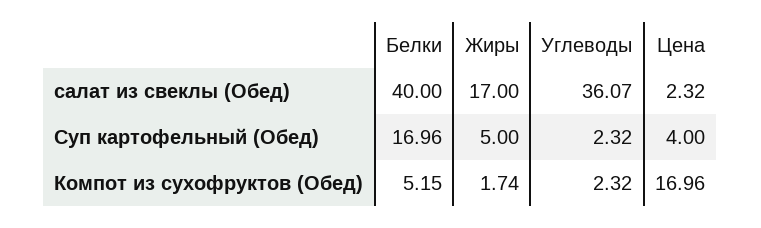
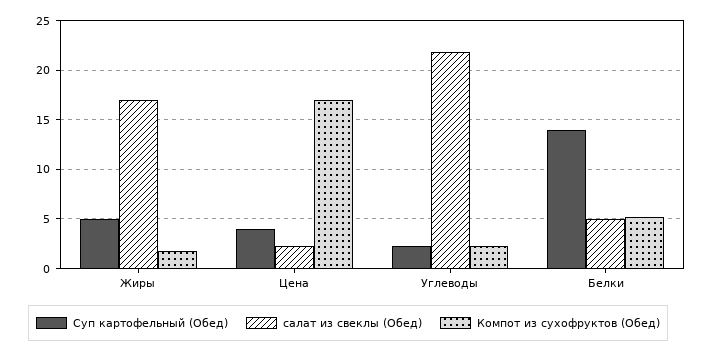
  {
    "салат из свеклы (Обед)": {
-     "Белки": 40,
+     "Белки": 5,
      "Жиры": 17,
-     "Углеводы": 36.07,
+     "Углеводы": 22,
      "Цена": 2.32
    },
    "Суп картофельный (Обед)": {
-     "Белки": 16.96,
+     "Белки": 14,
      "Жиры": 5,
      "Углеводы": 2.32,
      "Цена": 4
    },
    "Компот из сухофруктов (Обед)": {
      "Белки": 5.15,
      "Жиры": 1.74,
      "Углеводы": 2.32,
      "Цена": 16.96
    }
  }

